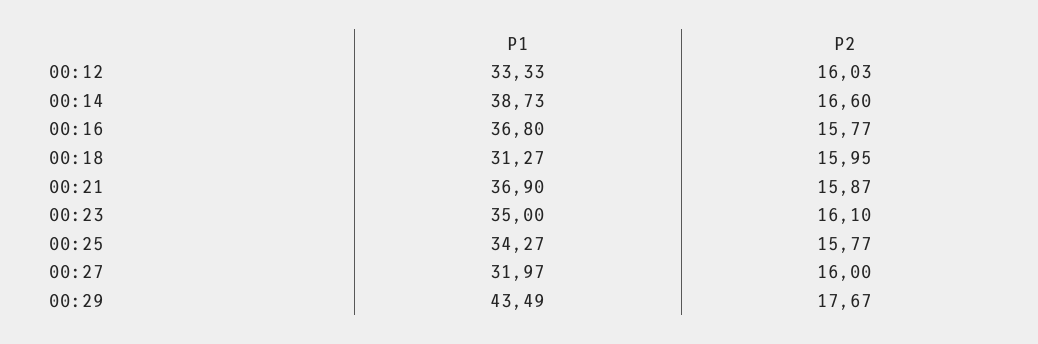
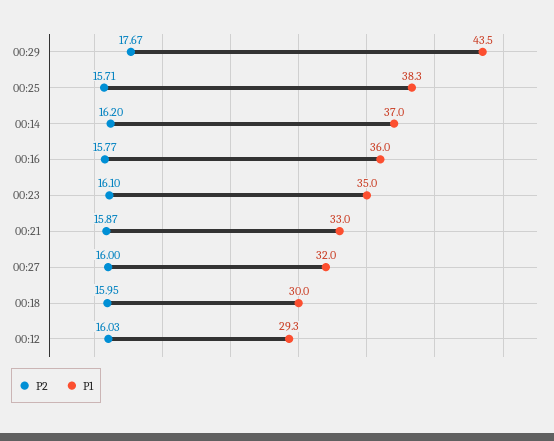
  {
    "P1": {
-     "00:12": 33.33,
+     "00:12": 29.3,
-     "00:14": 38.73,
+     "00:14": 37,
-     "00:16": 36.8,
+     "00:16": 36,
-     "00:18": 31.27,
+     "00:18": 30,
-     "00:21": 36.9,
+     "00:21": 33,
      "00:23": 35,
-     "00:25": 34.27,
+     "00:25": 38.3,
      "00:27": 31.97,
      "00:29": 43.49
    },
    "P2": {
      "00:12": 16.03,
-     "00:14": 16.6,
+     "00:14": 16.2,
      "00:16": 15.77,
      "00:18": 15.95,
      "00:21": 15.87,
      "00:23": 16.1,
-     "00:25": 15.77,
+     "00:25": 15.71,
      "00:27": 16,
      "00:29": 17.67
    }
  }

